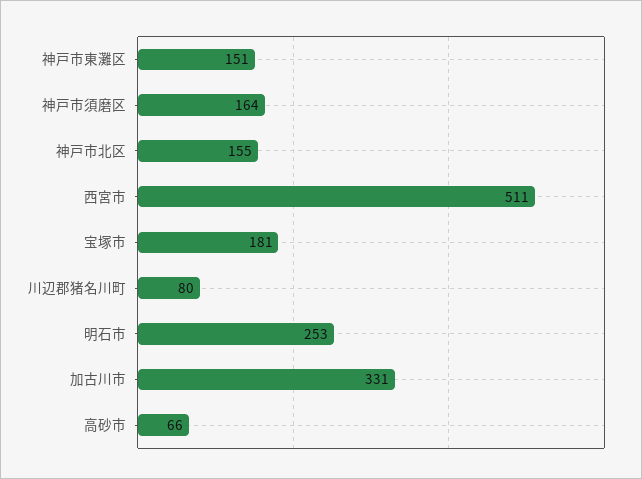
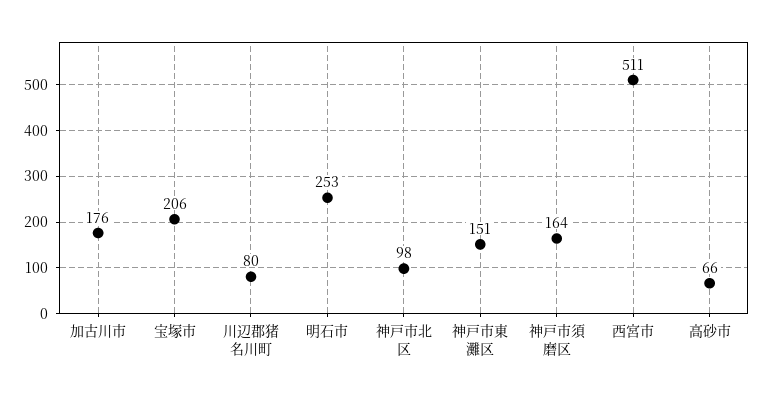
  {
    "神戸市東灘区": 151,
    "神戸市須磨区": 164,
-   "神戸市北区": 155,
+   "神戸市北区": 98,
    "西宮市": 511,
-   "宝塚市": 181,
+   "宝塚市": 206,
    "川辺郡猪名川町": 80,
    "明石市": 253,
-   "加古川市": 331,
+   "加古川市": 176,
    "高砂市": 66
  }

